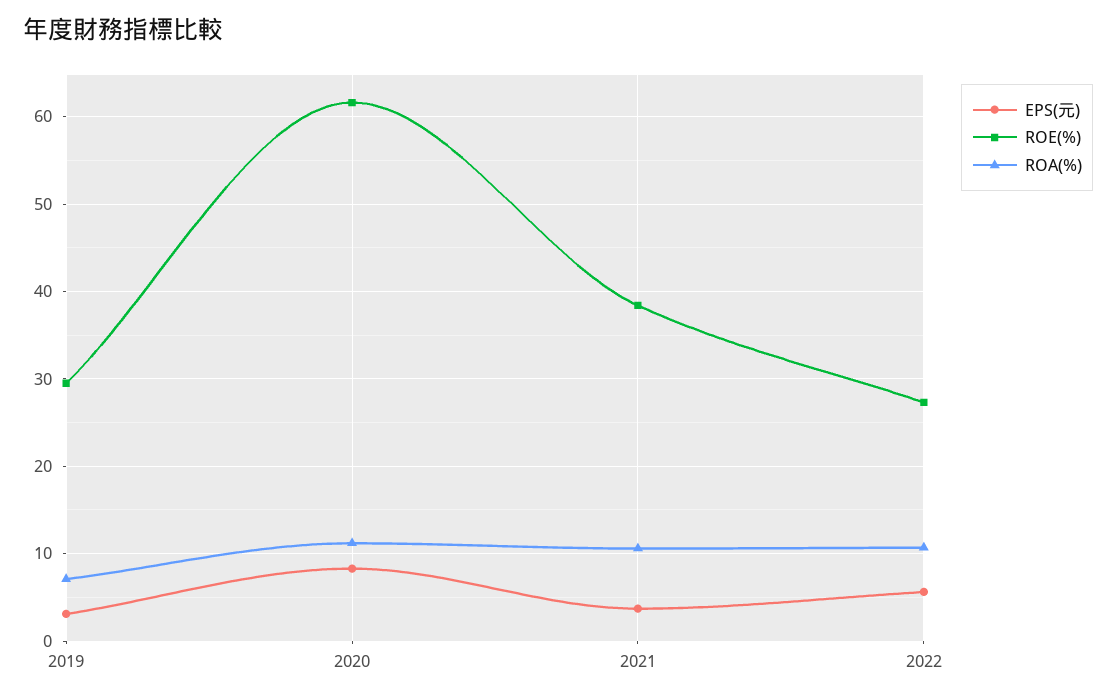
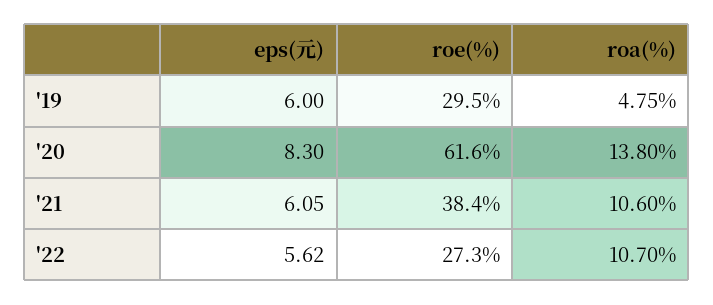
  {
    "EPS(元)": {
-     "2019": 3,
+     "2019": 6,
      "2020": 8.3,
-     "2021": 4,
+     "2021": 6.05,
      "2022": 5.62
    },
    "ROE(%)": {
      "2019": 29.5,
      "2020": 61.6,
      "2021": 38.4,
      "2022": 27.3
    },
    "ROA(%)": {
-     "2019": 7,
+     "2019": 4.75,
-     "2020": 11,
+     "2020": 13.8,
      "2021": 10.6,
      "2022": 10.7
    }
  }

